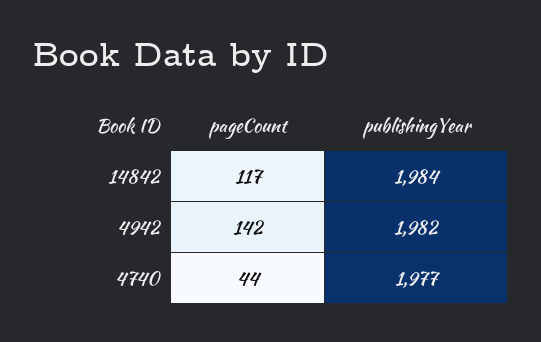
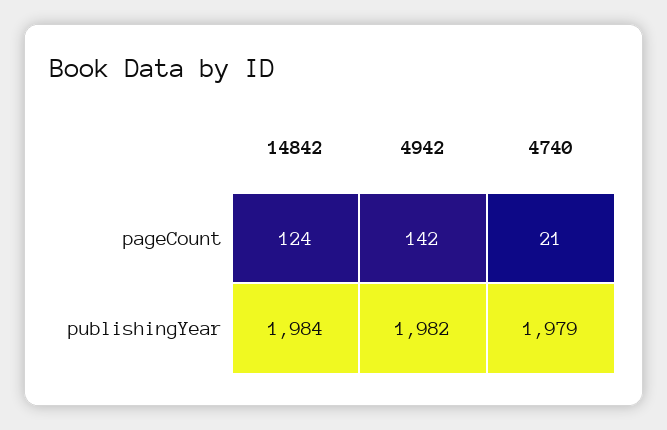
  {
    "pageCount": {
-     "14842": 117,
+     "14842": 124,
      "4942": 142,
-     "4740": 44
+     "4740": 21
    },
    "publishingYear": {
      "14842": 1984,
      "4942": 1982,
-     "4740": 1977
+     "4740": 1979
    }
  }

